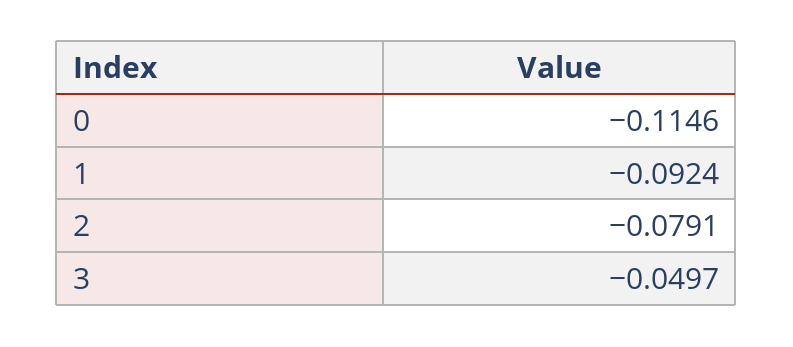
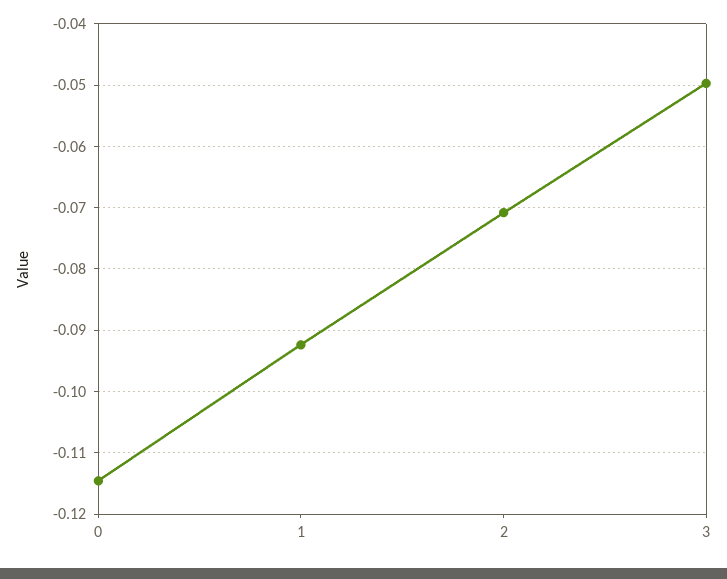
  {
    "0": -0.1146,
    "1": -0.0924,
-   "2": -0.0791,
+   "2": -0.071,
    "3": -0.0497
  }

